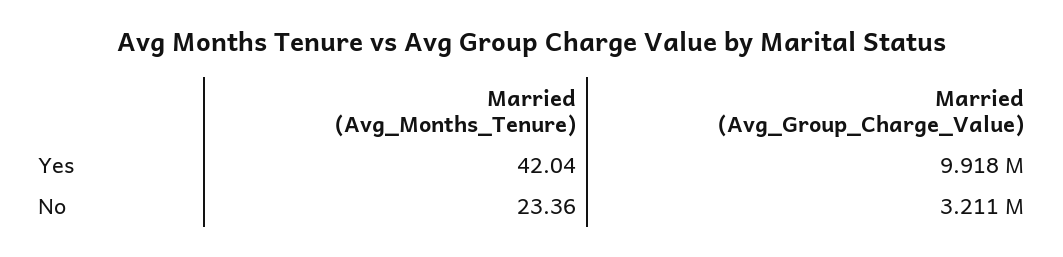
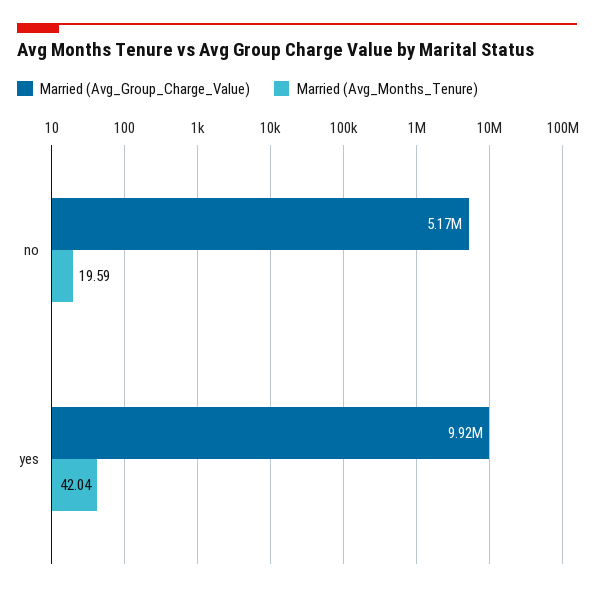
  {
    "Married (Avg_Months_Tenure)": {
      "Yes": 42.04,
-     "No": 23.36
+     "No": 19.59
    },
    "Married (Avg_Group_Charge_Value)": {
      "Yes": 9918000,
-     "No": 3211000
+     "No": 5170000
    }
  }

